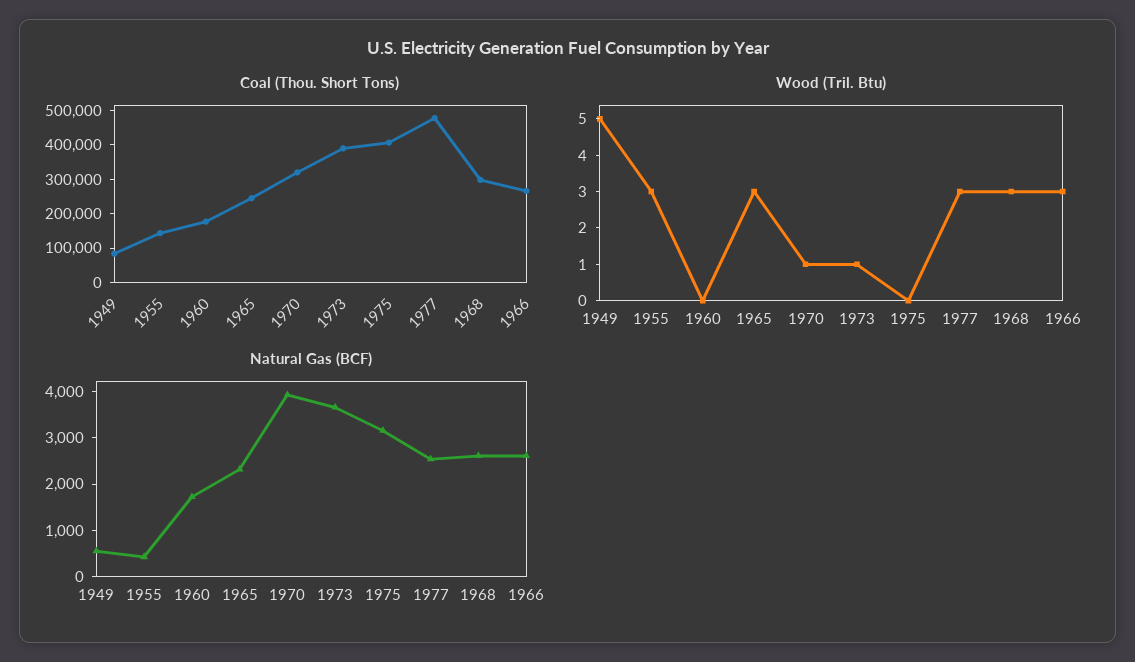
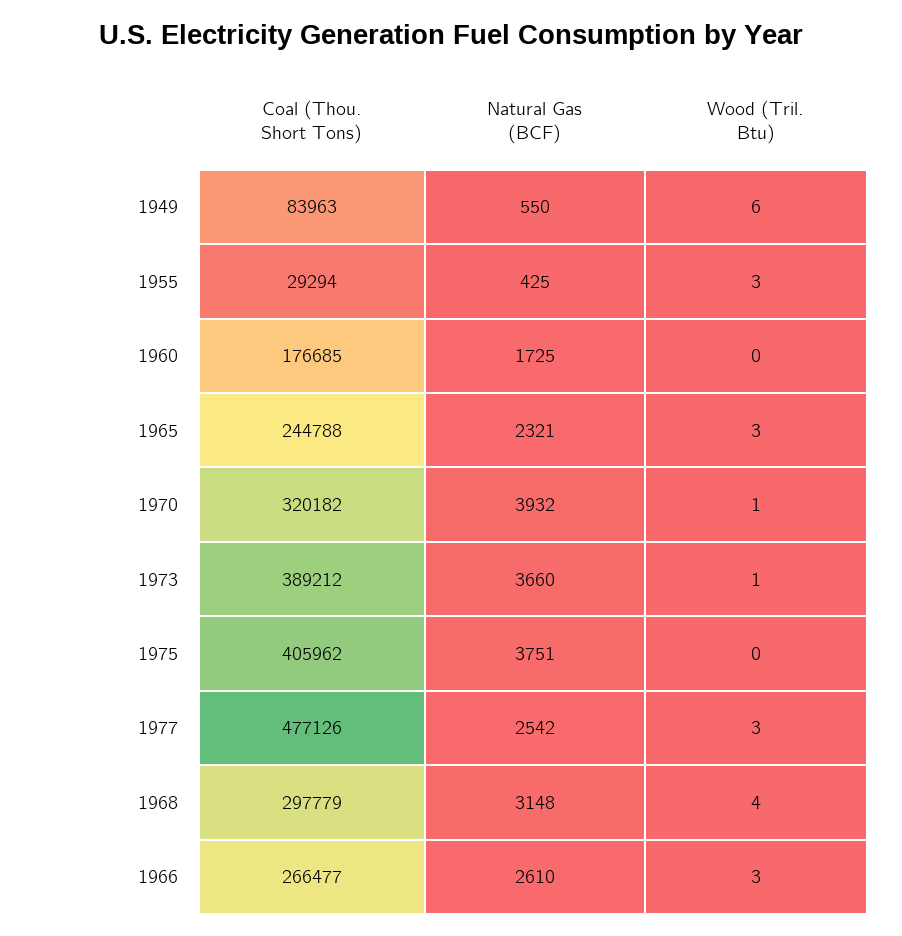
  {
    "Coal (Thou. Short Tons)": {
      "1949": 83963,
-     "1955": 150000,
+     "1955": 29294,
      "1960": 176685,
      "1965": 244788,
      "1970": 320182,
      "1973": 389212,
      "1975": 405962,
      "1977": 477126,
      "1968": 297779,
      "1966": 266477
    },
    "Wood (Tril. Btu)": {
-     "1949": 5,
+     "1949": 6,
      "1955": 3,
      "1960": 0,
      "1965": 3,
      "1970": 1,
      "1973": 1,
      "1975": 0,
      "1977": 3,
-     "1968": 3,
+     "1968": 4,
      "1966": 3
    },
    "Natural Gas (BCF)": {
      "1949": 550,
      "1955": 425,
      "1960": 1725,
      "1965": 2321,
      "1970": 3932,
      "1973": 3660,
-     "1975": 3200,
+     "1975": 3751,
      "1977": 2542,
-     "1968": 2600,
+     "1968": 3148,
      "1966": 2610
    }
  }

